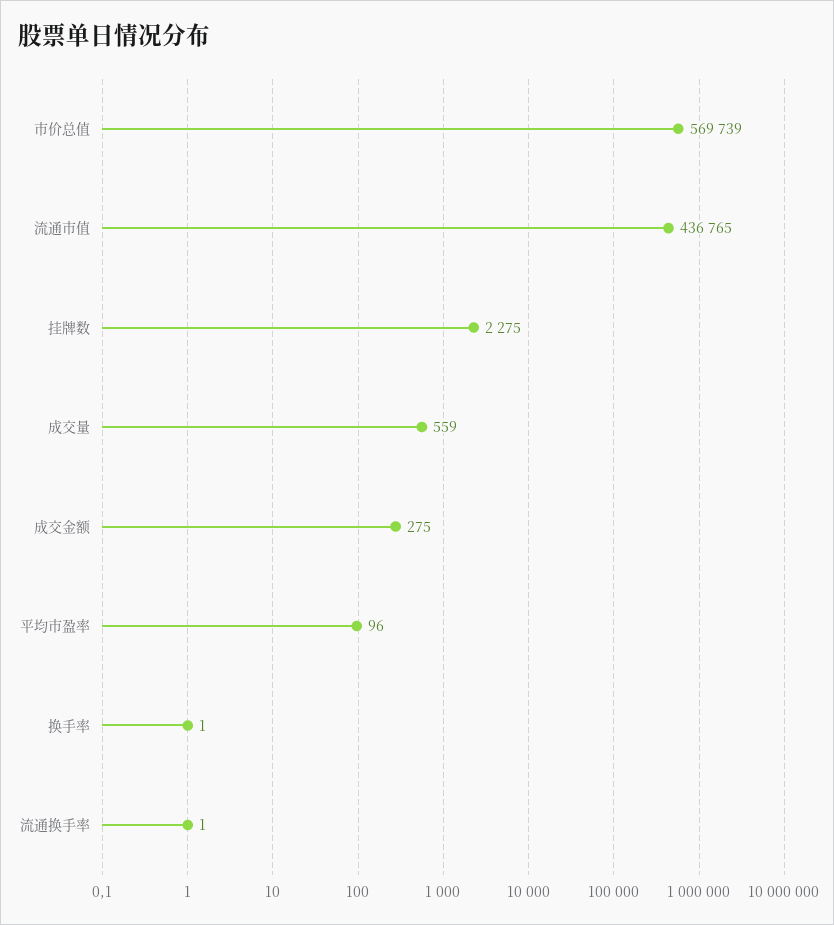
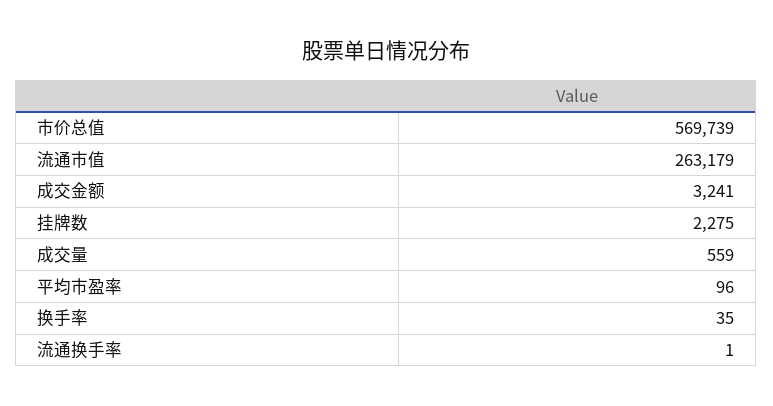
  {
    "市价总值": 569739,
-   "流通市值": 436765,
+   "流通市值": 263179,
    "挂牌数": 2275,
    "成交量": 559,
-   "成交金额": 275,
+   "成交金额": 3241,
    "平均市盈率": 96,
-   "换手率": 1,
+   "换手率": 35,
    "流通换手率": 1
  }

